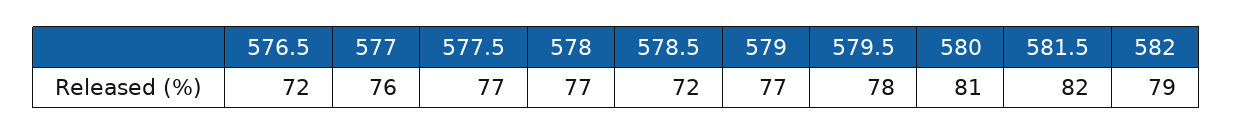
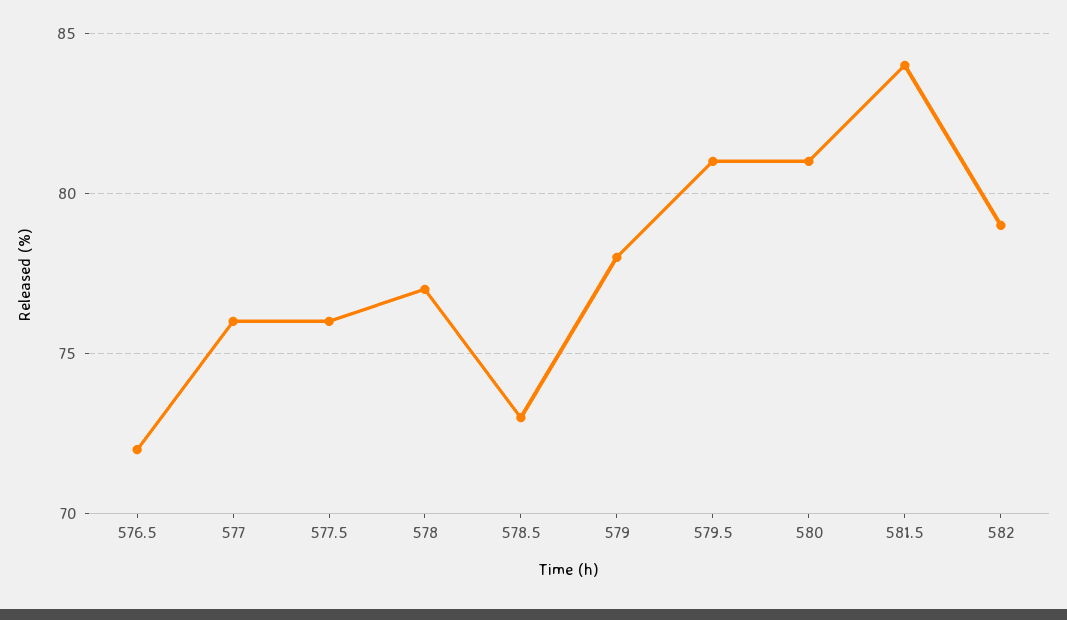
  {
    "576.5": 72,
    "577": 76,
-   "577.5": 77,
+   "577.5": 76,
    "578": 77,
-   "578.5": 72,
+   "578.5": 73,
-   "579": 77,
+   "579": 78,
-   "579.5": 78,
+   "579.5": 81,
    "580": 81,
-   "581.5": 82,
+   "581.5": 84,
    "582": 79
  }

